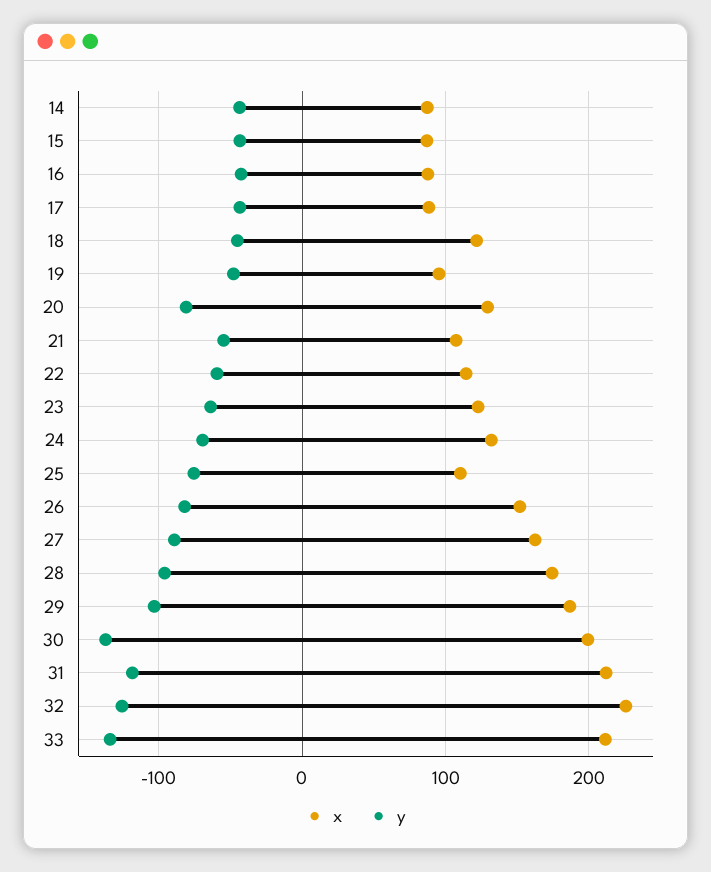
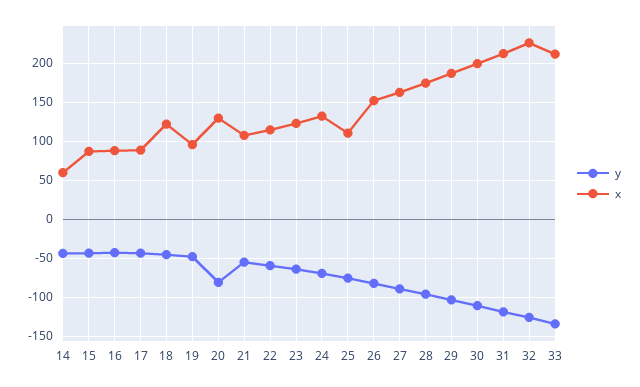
  {
    "x": {
-     "14": 90,
+     "14": 60,
      "15": 90,
      "16": 90,
      "17": 90,
      "18": 120,
      "19": 100,
      "20": 130,
      "21": 110,
      "22": 110,
      "23": 120,
      "24": 130,
      "25": 110,
      "26": 150,
      "27": 160,
      "28": 170,
      "29": 190,
      "30": 200,
      "31": 210,
      "32": 230,
      "33": 210
    },
    "y": {
      "14": -40,
      "15": -40,
      "16": -40,
      "17": -40,
      "18": -50,
      "19": -50,
      "20": -80,
      "21": -50,
      "22": -60,
      "23": -60,
      "24": -70,
      "25": -80,
      "26": -80,
      "27": -90,
      "28": -100,
      "29": -100,
-     "30": -140,
+     "30": -110,
      "31": -120,
      "32": -130,
      "33": -130
    }
  }

